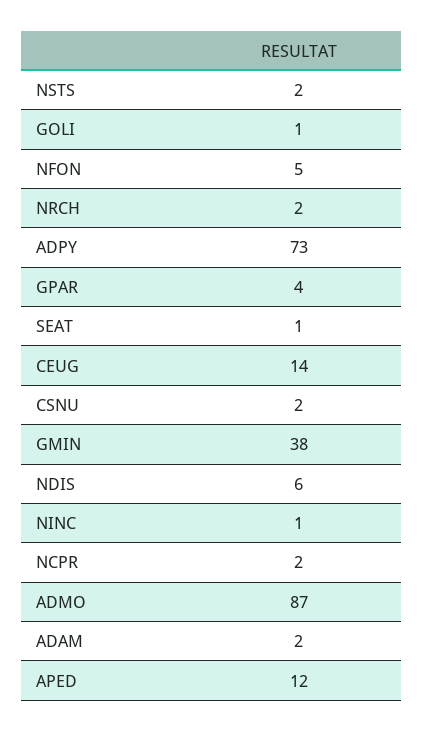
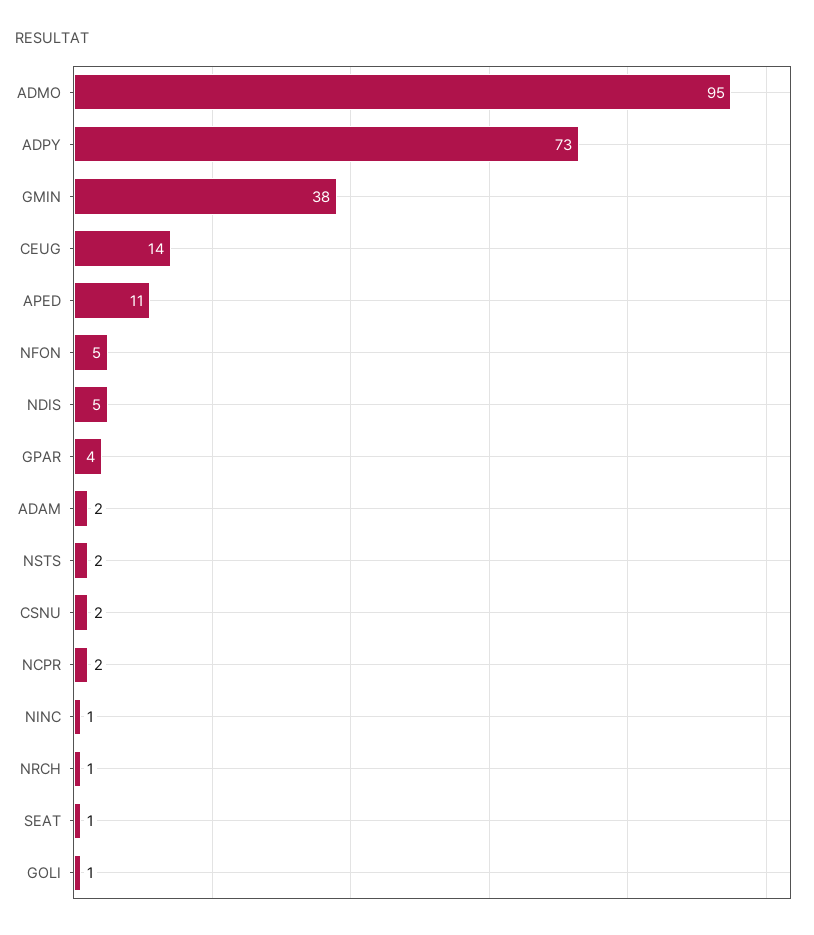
  {
    "NSTS": 2,
    "GOLI": 1,
    "NFON": 5,
-   "NRCH": 2,
+   "NRCH": 1,
    "ADPY": 73,
    "GPAR": 4,
    "SEAT": 1,
    "CEUG": 14,
    "CSNU": 2,
    "GMIN": 38,
-   "NDIS": 6,
+   "NDIS": 5,
    "NINC": 1,
    "NCPR": 2,
-   "ADMO": 87,
+   "ADMO": 95,
    "ADAM": 2,
-   "APED": 12
+   "APED": 11
  }

